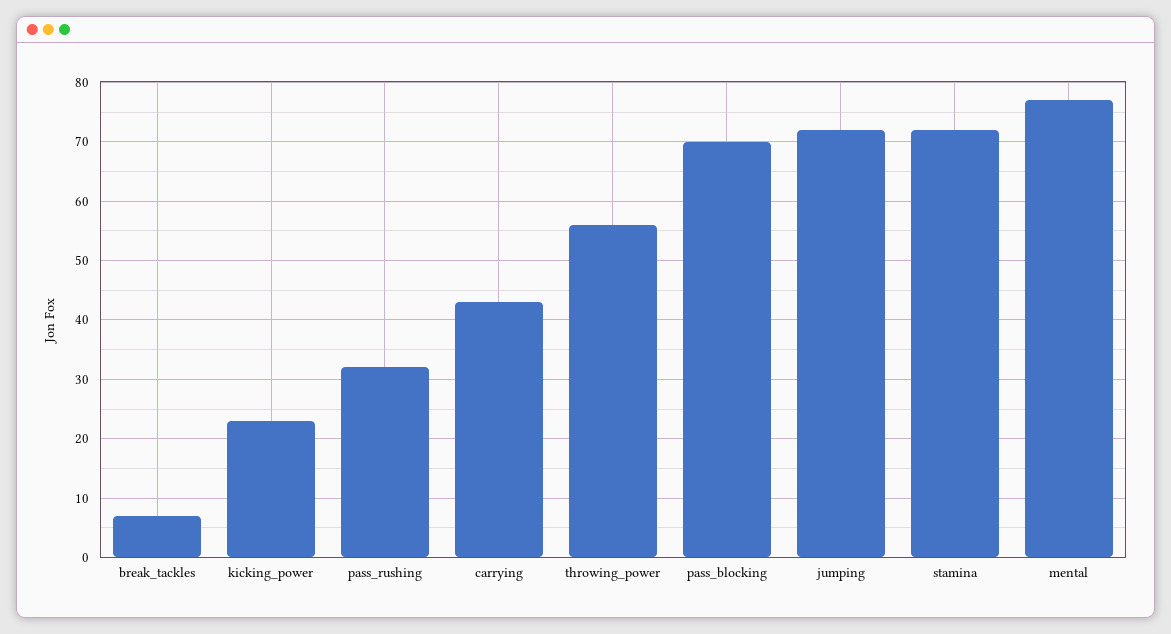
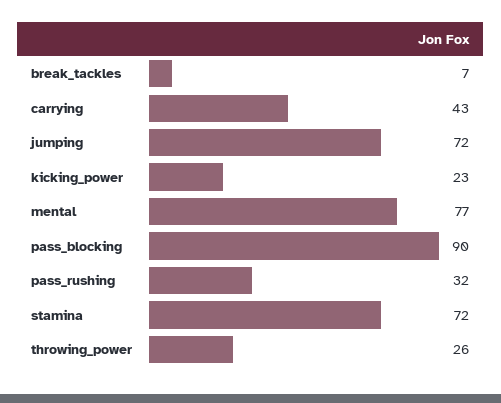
  {
    "break_tackles": 7,
    "kicking_power": 23,
    "pass_rushing": 32,
    "carrying": 43,
-   "throwing_power": 55,
+   "throwing_power": 26,
-   "pass_blocking": 70,
+   "pass_blocking": 90,
    "jumping": 72,
    "stamina": 72,
    "mental": 77
  }

